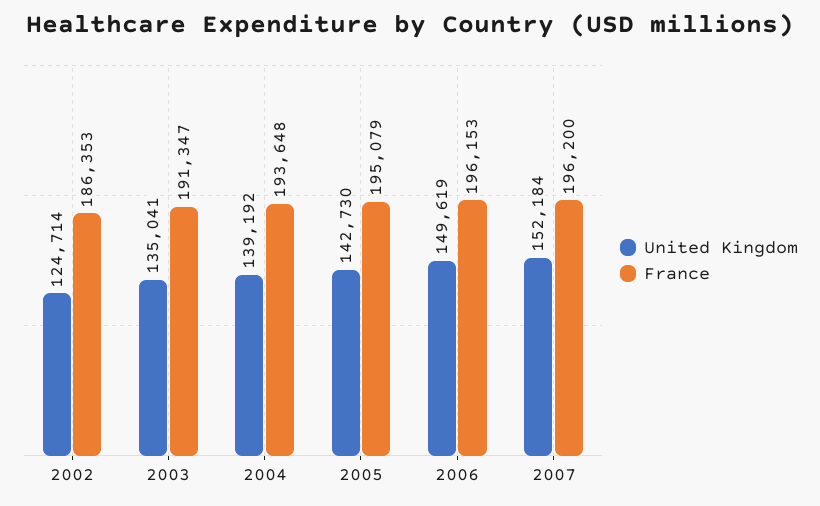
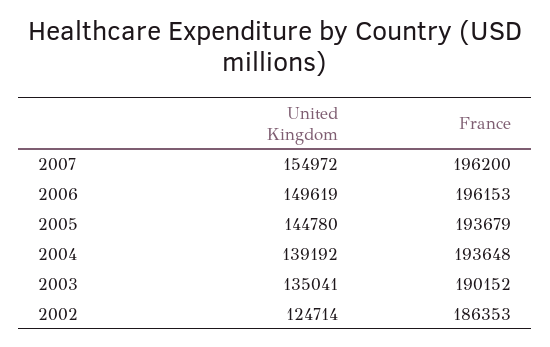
  {
    "United Kingdom": {
      "2002": 124714,
      "2003": 135041,
      "2004": 139192,
-     "2005": 142730,
+     "2005": 144780,
      "2006": 149619,
-     "2007": 152184
+     "2007": 154972
    },
    "France": {
      "2002": 186353,
-     "2003": 191347,
+     "2003": 190152,
      "2004": 193648,
-     "2005": 195079,
+     "2005": 193679,
      "2006": 196153,
      "2007": 196200
    }
  }

